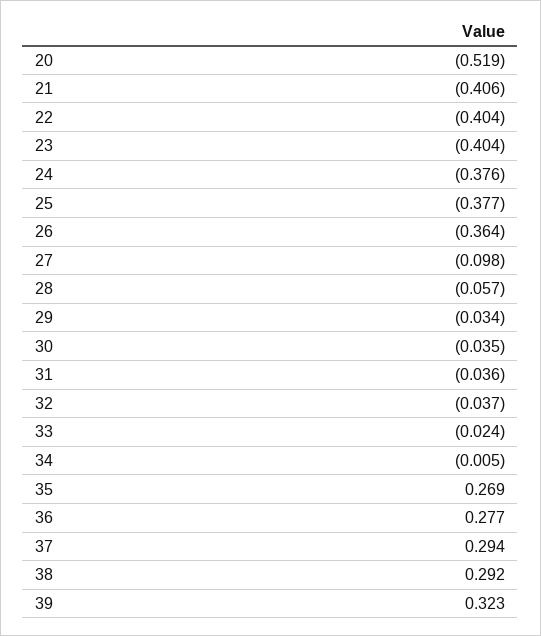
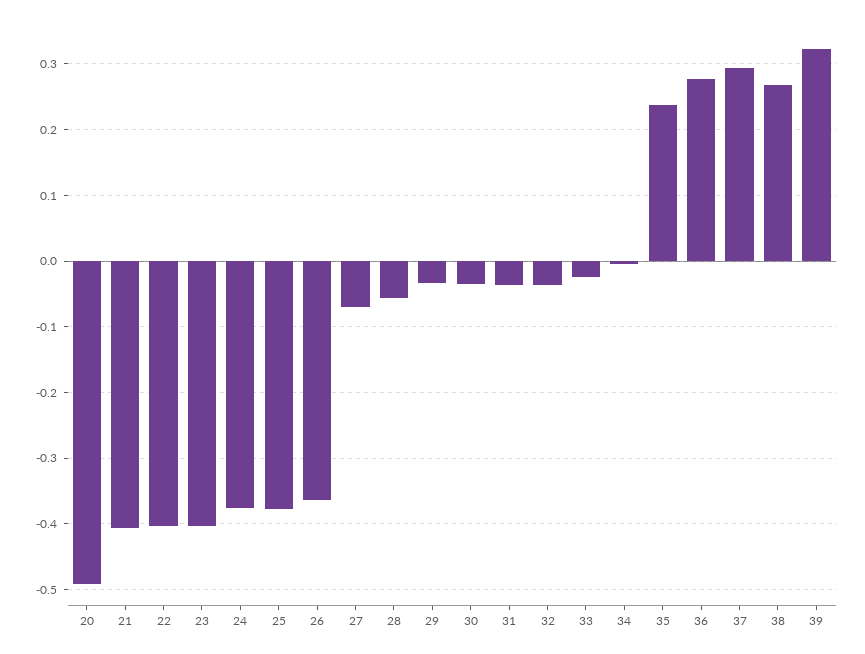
  {
-   "20": -0.519,
+   "20": -0.49,
    "21": -0.406,
    "22": -0.404,
    "23": -0.404,
    "24": -0.376,
    "25": -0.377,
    "26": -0.364,
-   "27": -0.098,
+   "27": -0.07,
    "28": -0.057,
    "29": -0.034,
    "30": -0.035,
    "31": -0.036,
    "32": -0.037,
    "33": -0.024,
    "34": -0.005,
-   "35": 0.269,
+   "35": 0.24,
    "36": 0.277,
    "37": 0.294,
-   "38": 0.292,
+   "38": 0.27,
    "39": 0.323
  }

